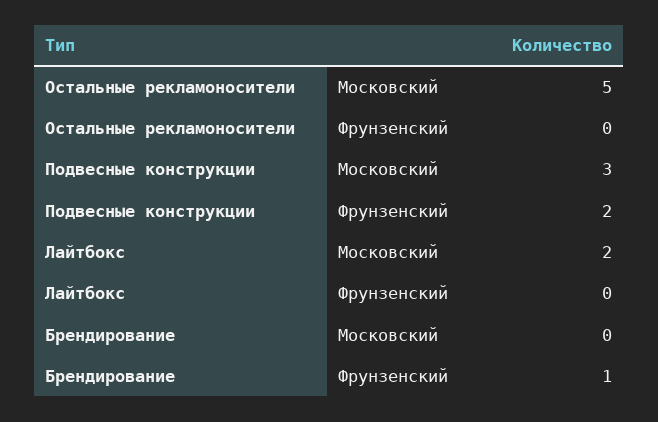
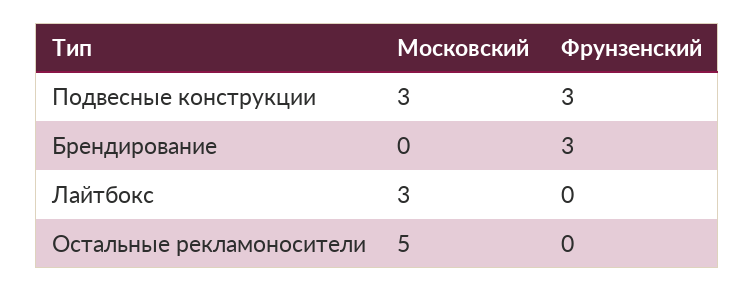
  {
    "Остальные рекламоносители": {
      "Московский": 5,
      "Фрунзенский": 0
    },
    "Подвесные конструкции": {
      "Московский": 3,
-     "Фрунзенский": 2
+     "Фрунзенский": 3
    },
    "Лайтбокс": {
-     "Московский": 2,
+     "Московский": 3,
      "Фрунзенский": 0
    },
    "Брендирование": {
      "Московский": 0,
-     "Фрунзенский": 1
+     "Фрунзенский": 3
    }
  }

